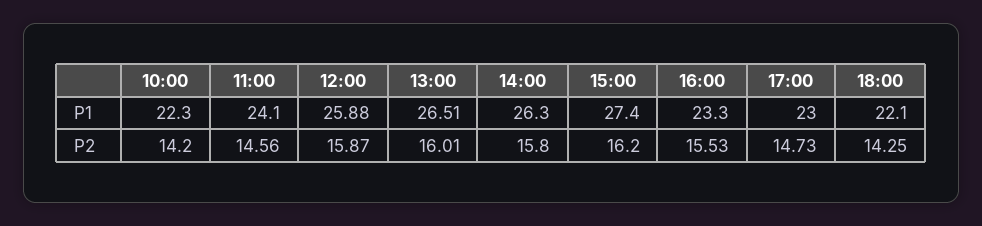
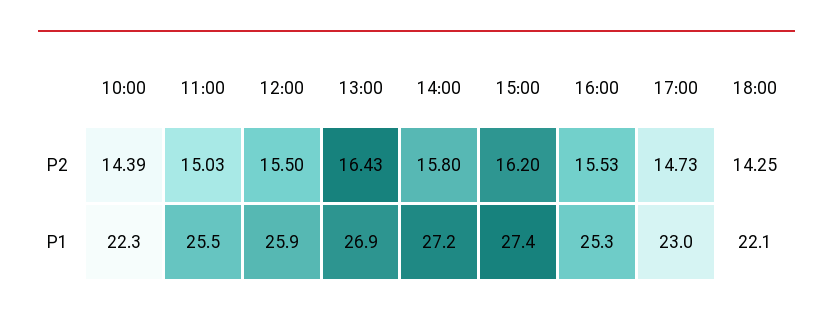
  {
    "10:00": {
      "P1": 22.3,
-     "P2": 14.2
+     "P2": 14.39
    },
    "11:00": {
-     "P1": 24.1,
+     "P1": 25.5,
-     "P2": 14.56
+     "P2": 15.03
    },
    "12:00": {
      "P1": 25.88,
-     "P2": 15.87
+     "P2": 15.5
    },
    "13:00": {
-     "P1": 26.51,
+     "P1": 26.9,
-     "P2": 16.01
+     "P2": 16.43
    },
    "14:00": {
-     "P1": 26.3,
+     "P1": 27.2,
      "P2": 15.8
    },
    "15:00": {
      "P1": 27.4,
      "P2": 16.2
    },
    "16:00": {
-     "P1": 23.3,
+     "P1": 25.3,
      "P2": 15.53
    },
    "17:00": {
      "P1": 23,
      "P2": 14.73
    },
    "18:00": {
      "P1": 22.1,
      "P2": 14.25
    }
  }

